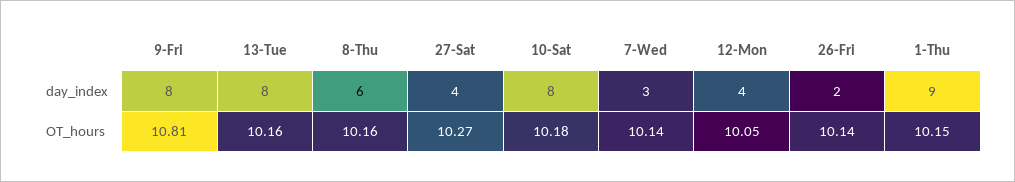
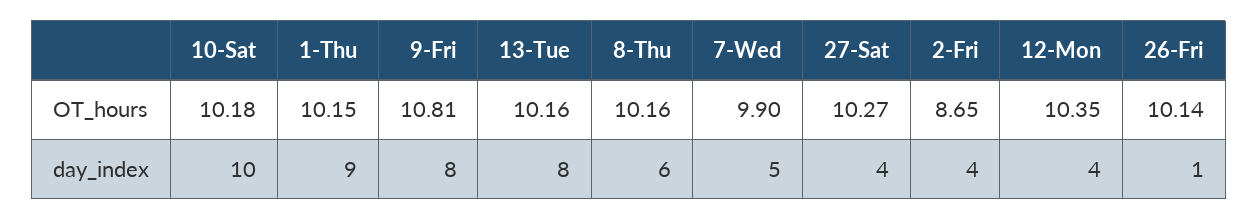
  {
    "9-Fri": {
      "day_index": 8,
      "OT_hours": 10.81
    },
    "13-Tue": {
      "day_index": 8,
      "OT_hours": 10.16
    },
    "8-Thu": {
      "day_index": 6,
      "OT_hours": 10.16
    },
    "27-Sat": {
      "day_index": 4,
      "OT_hours": 10.27
    },
    "10-Sat": {
-     "day_index": 8,
+     "day_index": 10,
      "OT_hours": 10.18
    },
    "7-Wed": {
-     "day_index": 3,
+     "day_index": 5,
-     "OT_hours": 10.14
+     "OT_hours": 9.9
    },
    "12-Mon": {
      "day_index": 4,
-     "OT_hours": 10.05
+     "OT_hours": 10.35
    },
    "26-Fri": {
-     "day_index": 2,
+     "day_index": 1,
      "OT_hours": 10.14
    },
    "1-Thu": {
      "day_index": 9,
      "OT_hours": 10.15
-   }
+   },
+   "2-Fri": {
+     "OT_hours": 8.65,
+     "day_index": 4
+   }
  }

